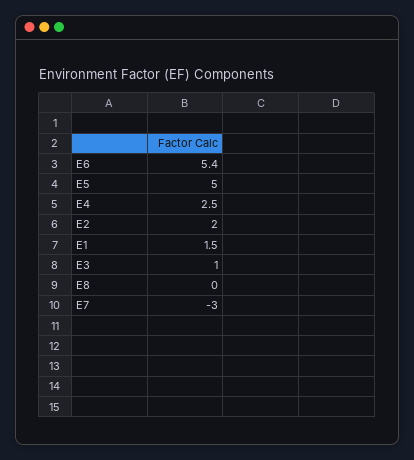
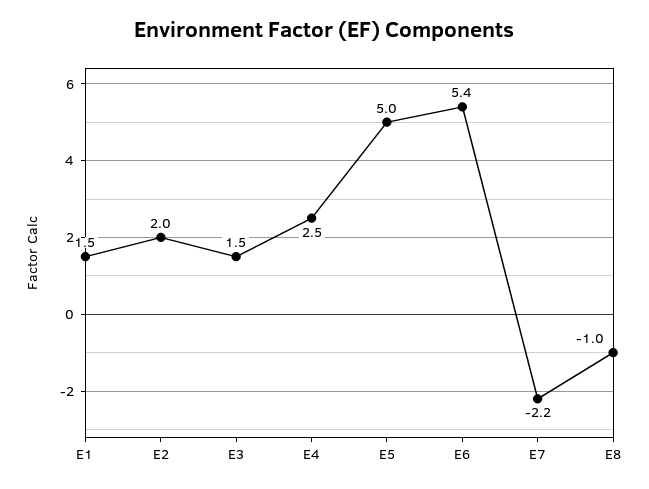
  {
    "E6": 5.4,
    "E5": 5,
    "E4": 2.5,
    "E2": 2,
    "E1": 1.5,
-   "E3": 1,
+   "E3": 1.5,
-   "E8": 0,
+   "E8": -1,
-   "E7": -3
+   "E7": -2.2
  }

